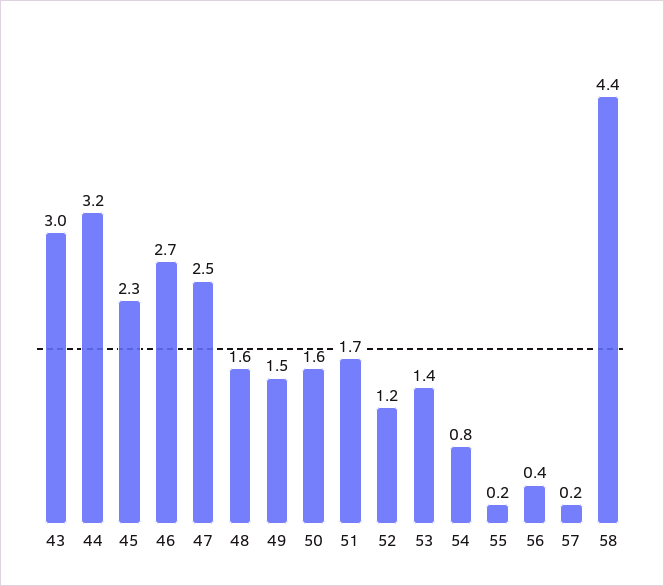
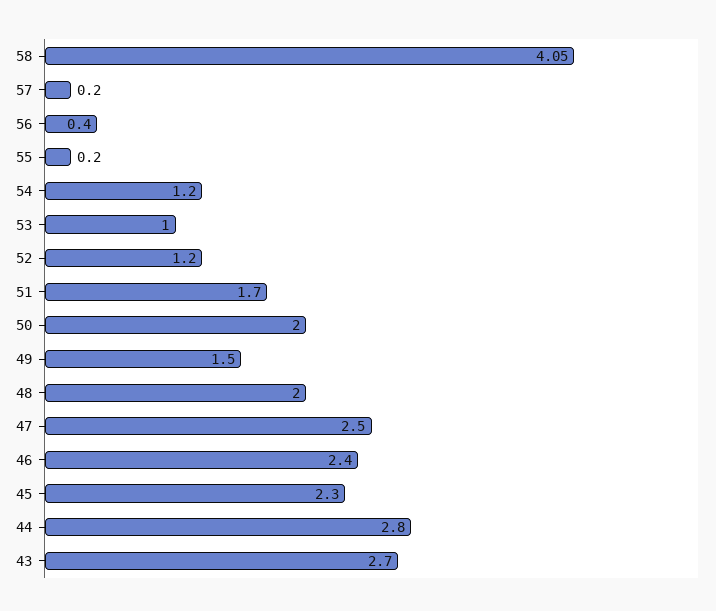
  {
-   "43": 3,
+   "43": 2.7,
-   "44": 3.2,
+   "44": 2.8,
    "45": 2.3,
-   "46": 2.7,
+   "46": 2.4,
    "47": 2.5,
-   "48": 1.6,
+   "48": 2,
    "49": 1.5,
-   "50": 1.6,
+   "50": 2,
    "51": 1.7,
    "52": 1.2,
-   "53": 1.4,
+   "53": 1,
-   "54": 0.8,
+   "54": 1.2,
    "55": 0.2,
    "56": 0.4,
    "57": 0.2,
-   "58": 4.4
+   "58": 4.05
  }

